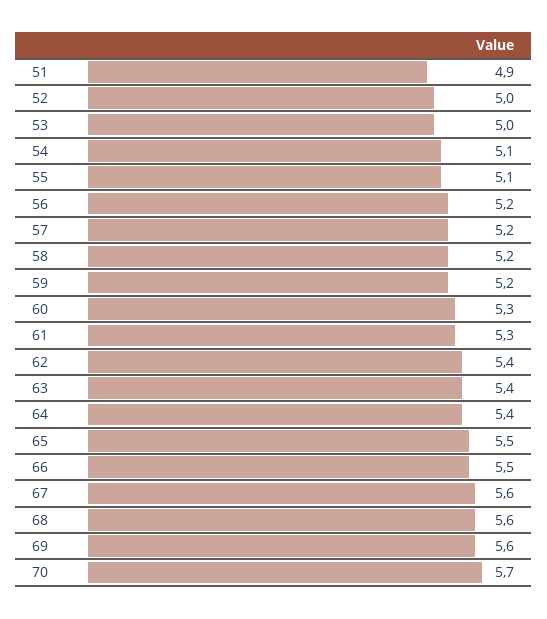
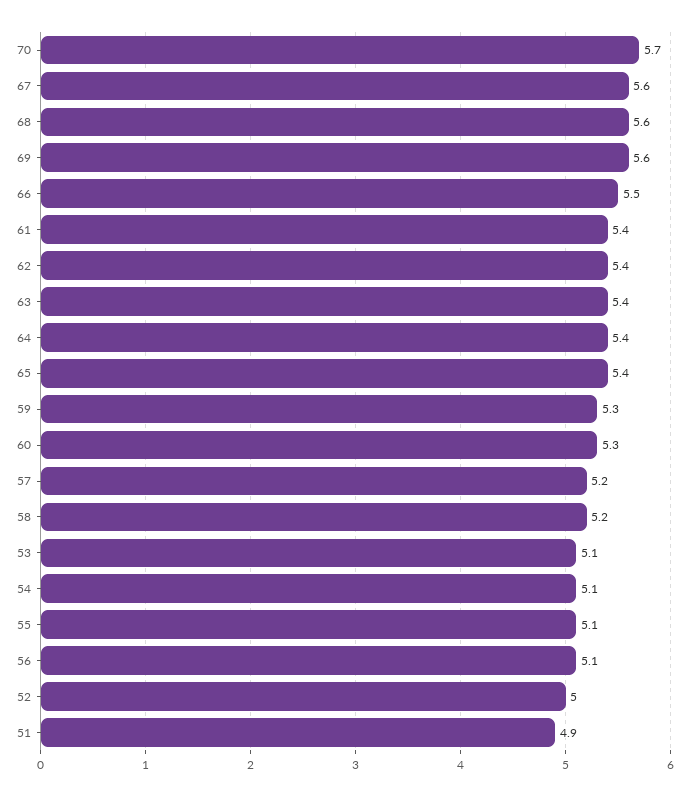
  {
    "51": 4.9,
    "52": 5,
-   "53": 5,
+   "53": 5.1,
    "54": 5.1,
    "55": 5.1,
-   "56": 5.2,
+   "56": 5.1,
    "57": 5.2,
    "58": 5.2,
-   "59": 5.2,
+   "59": 5.3,
    "60": 5.3,
-   "61": 5.3,
+   "61": 5.4,
    "62": 5.4,
    "63": 5.4,
    "64": 5.4,
-   "65": 5.5,
+   "65": 5.4,
    "66": 5.5,
    "67": 5.6,
    "68": 5.6,
    "69": 5.6,
    "70": 5.7
  }

